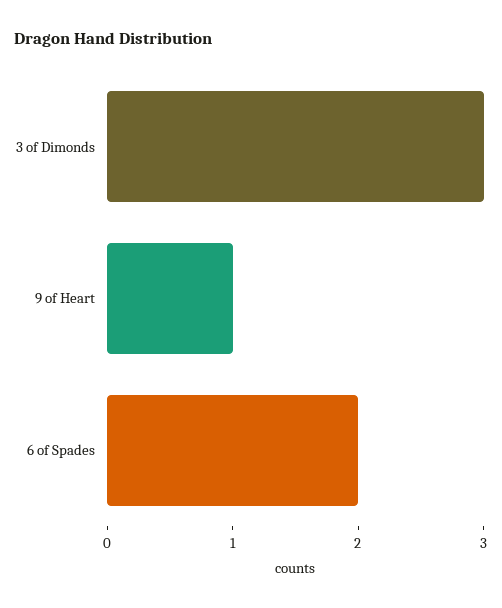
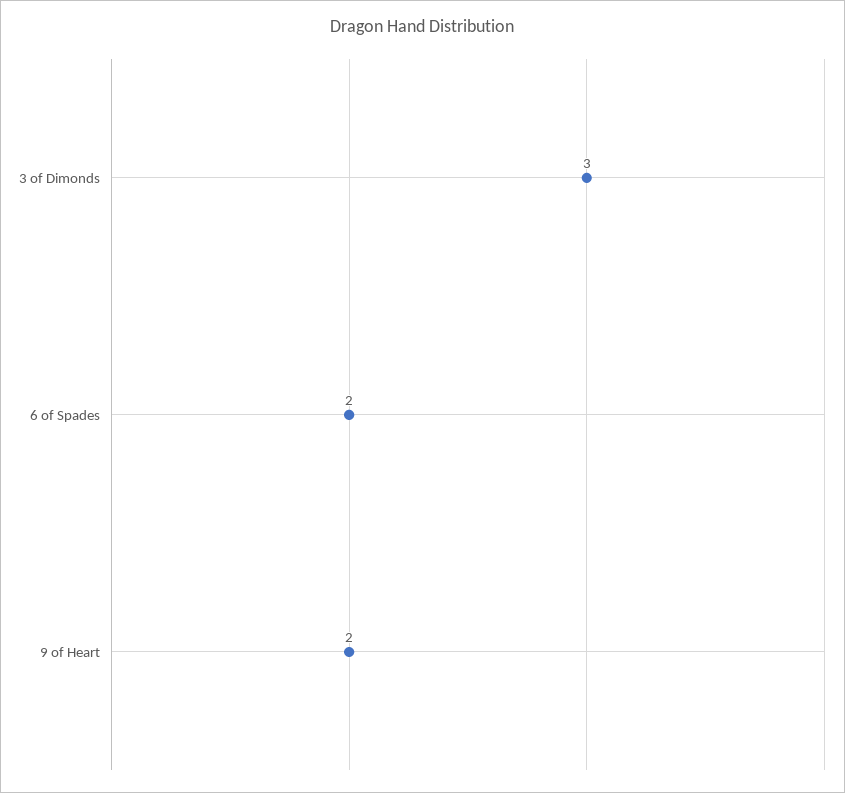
  {
    "3 of Dimonds": 3,
-   "9 of Heart": 1,
+   "9 of Heart": 2,
    "6 of Spades": 2
  }

